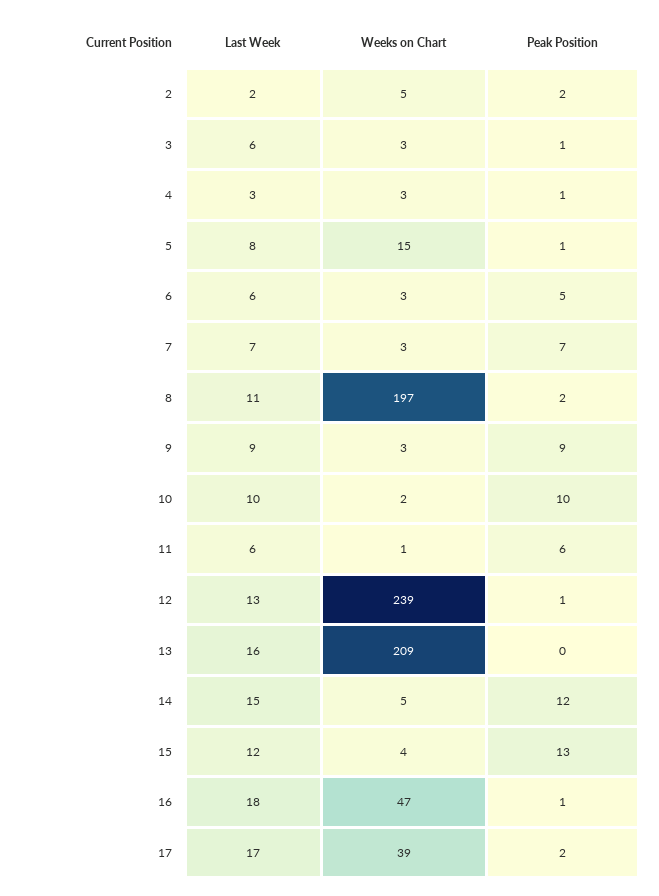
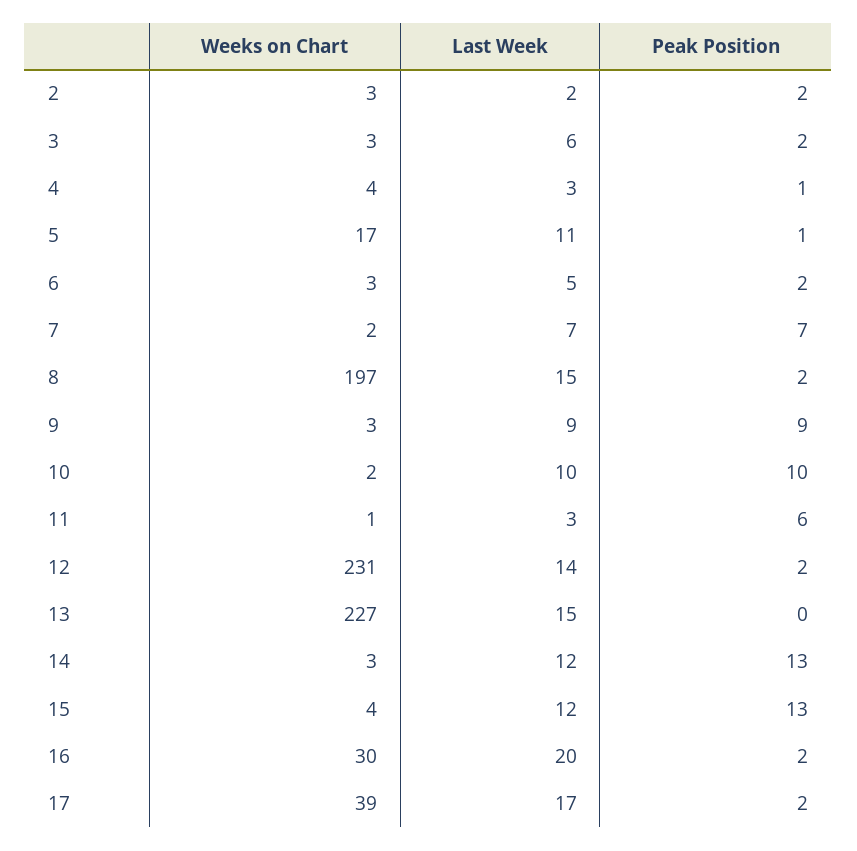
  {
    "Last Week": {
      "2": 2,
      "3": 6,
      "4": 3,
-     "5": 8,
+     "5": 11,
-     "6": 6,
+     "6": 5,
      "7": 7,
-     "8": 11,
+     "8": 15,
      "9": 9,
      "10": 10,
-     "11": 6,
+     "11": 3,
-     "12": 13,
+     "12": 14,
-     "13": 16,
+     "13": 15,
-     "14": 15,
+     "14": 12,
      "15": 12,
-     "16": 18,
+     "16": 20,
      "17": 17
    },
    "Weeks on Chart": {
-     "2": 5,
+     "2": 3,
      "3": 3,
-     "4": 3,
+     "4": 4,
-     "5": 15,
+     "5": 17,
      "6": 3,
-     "7": 3,
+     "7": 2,
      "8": 197,
      "9": 3,
      "10": 2,
      "11": 1,
-     "12": 239,
+     "12": 231,
-     "13": 209,
+     "13": 227,
-     "14": 5,
+     "14": 3,
      "15": 4,
-     "16": 47,
+     "16": 30,
      "17": 39
    },
    "Peak Position": {
      "2": 2,
-     "3": 1,
+     "3": 2,
      "4": 1,
      "5": 1,
-     "6": 5,
+     "6": 2,
      "7": 7,
      "8": 2,
      "9": 9,
      "10": 10,
      "11": 6,
-     "12": 1,
+     "12": 2,
      "13": 0,
-     "14": 12,
+     "14": 13,
      "15": 13,
-     "16": 1,
+     "16": 2,
      "17": 2
    }
  }

